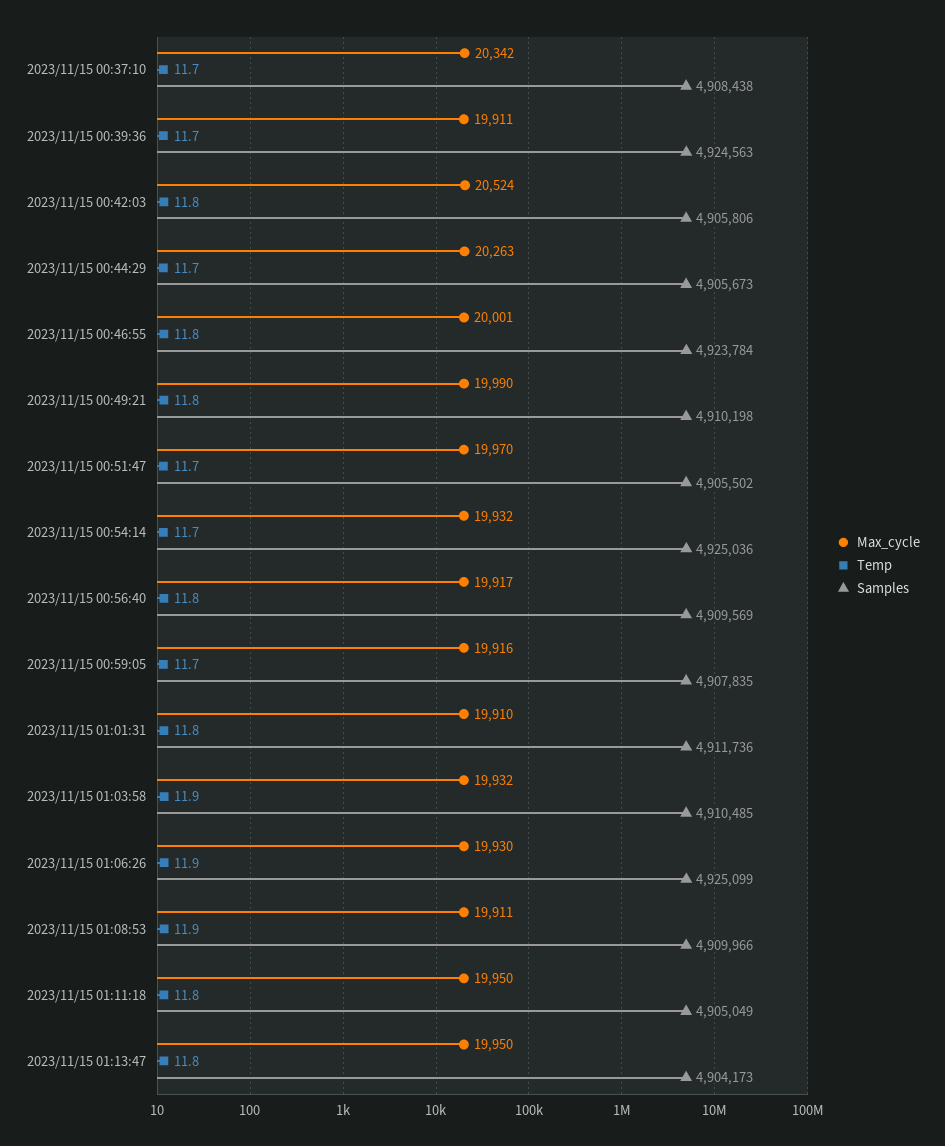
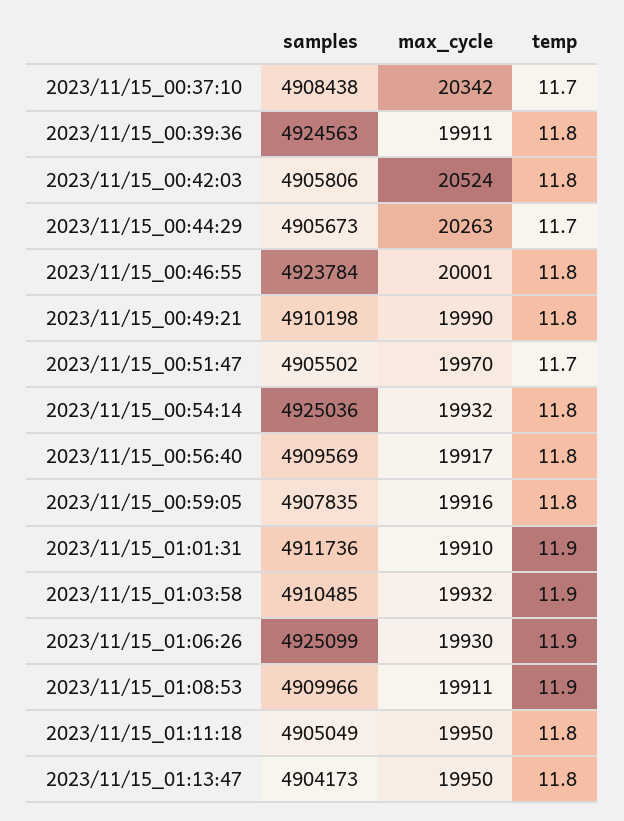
  {
    "Max_cycle": {
      "2023/11/15 00:37:10": 20342,
      "2023/11/15 00:39:36": 19911,
      "2023/11/15 00:42:03": 20524,
      "2023/11/15 00:44:29": 20263,
      "2023/11/15 00:46:55": 20001,
      "2023/11/15 00:49:21": 19990,
      "2023/11/15 00:51:47": 19970,
      "2023/11/15 00:54:14": 19932,
      "2023/11/15 00:56:40": 19917,
      "2023/11/15 00:59:05": 19916,
      "2023/11/15 01:01:31": 19910,
      "2023/11/15 01:03:58": 19932,
      "2023/11/15 01:06:26": 19930,
      "2023/11/15 01:08:53": 19911,
      "2023/11/15 01:11:18": 19950,
      "2023/11/15 01:13:47": 19950
    },
    "Temp": {
      "2023/11/15 00:37:10": 11.7,
-     "2023/11/15 00:39:36": 11.7,
+     "2023/11/15 00:39:36": 11.8,
      "2023/11/15 00:42:03": 11.8,
      "2023/11/15 00:44:29": 11.7,
      "2023/11/15 00:46:55": 11.8,
      "2023/11/15 00:49:21": 11.8,
      "2023/11/15 00:51:47": 11.7,
-     "2023/11/15 00:54:14": 11.7,
+     "2023/11/15 00:54:14": 11.8,
      "2023/11/15 00:56:40": 11.8,
-     "2023/11/15 00:59:05": 11.7,
+     "2023/11/15 00:59:05": 11.8,
-     "2023/11/15 01:01:31": 11.8,
+     "2023/11/15 01:01:31": 11.9,
      "2023/11/15 01:03:58": 11.9,
      "2023/11/15 01:06:26": 11.9,
      "2023/11/15 01:08:53": 11.9,
      "2023/11/15 01:11:18": 11.8,
      "2023/11/15 01:13:47": 11.8
    },
    "Samples": {
      "2023/11/15 00:37:10": 4908438,
      "2023/11/15 00:39:36": 4924563,
      "2023/11/15 00:42:03": 4905806,
      "2023/11/15 00:44:29": 4905673,
      "2023/11/15 00:46:55": 4923784,
      "2023/11/15 00:49:21": 4910198,
      "2023/11/15 00:51:47": 4905502,
      "2023/11/15 00:54:14": 4925036,
      "2023/11/15 00:56:40": 4909569,
      "2023/11/15 00:59:05": 4907835,
      "2023/11/15 01:01:31": 4911736,
      "2023/11/15 01:03:58": 4910485,
      "2023/11/15 01:06:26": 4925099,
      "2023/11/15 01:08:53": 4909966,
      "2023/11/15 01:11:18": 4905049,
      "2023/11/15 01:13:47": 4904173
    }
  }

